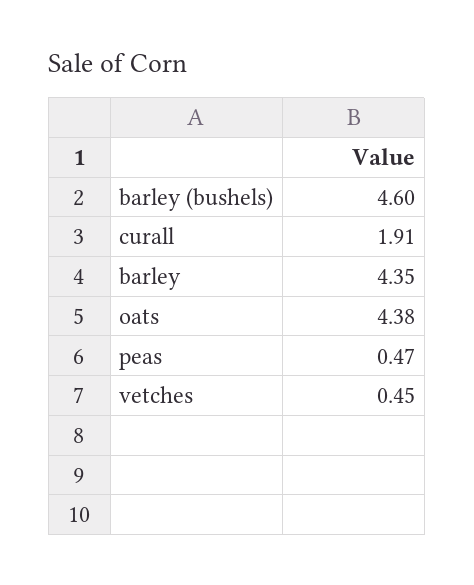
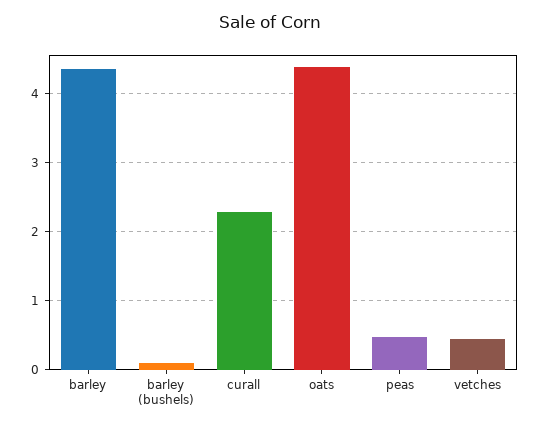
  {
-   "barley (bushels)": 4.6,
+   "barley (bushels)": 0.1,
-   "curall": 1.91,
+   "curall": 2.3,
    "barley": 4.35,
    "oats": 4.38,
    "peas": 0.47,
    "vetches": 0.45
  }

